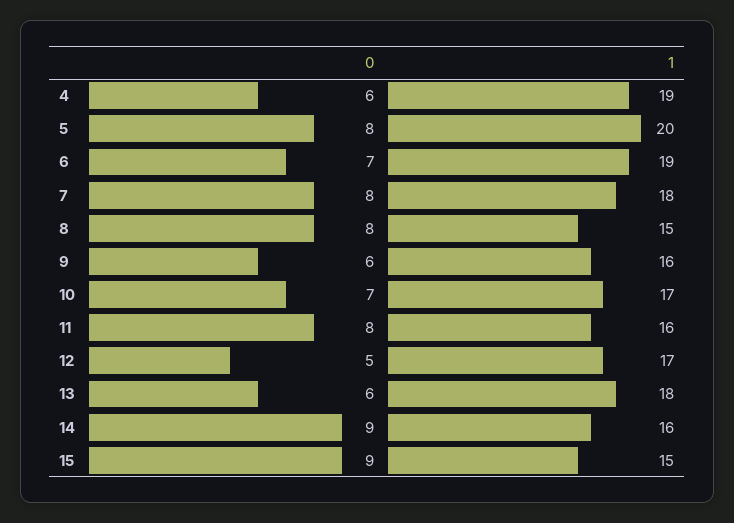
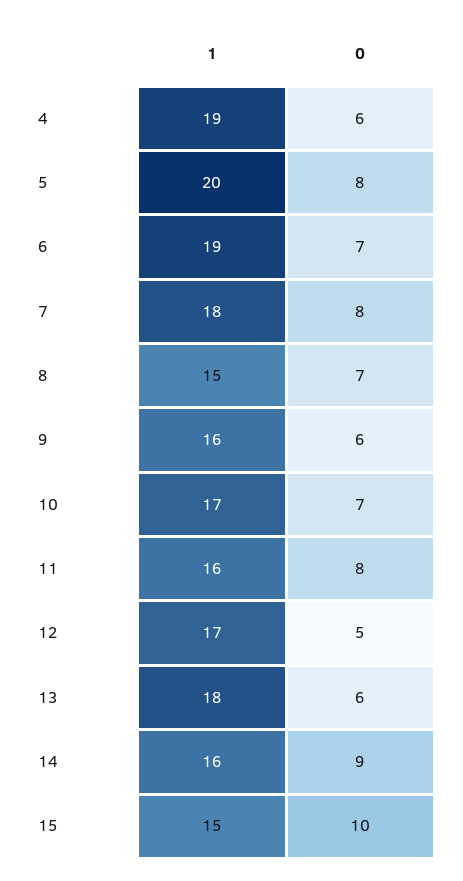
  {
    "0": {
      "4": 6,
      "5": 8,
      "6": 7,
      "7": 8,
-     "8": 8,
+     "8": 7,
      "9": 6,
      "10": 7,
      "11": 8,
      "12": 5,
      "13": 6,
      "14": 9,
-     "15": 9
+     "15": 10
    },
    "1": {
      "4": 19,
      "5": 20,
      "6": 19,
      "7": 18,
      "8": 15,
      "9": 16,
      "10": 17,
      "11": 16,
      "12": 17,
      "13": 18,
      "14": 16,
      "15": 15
    }
  }

